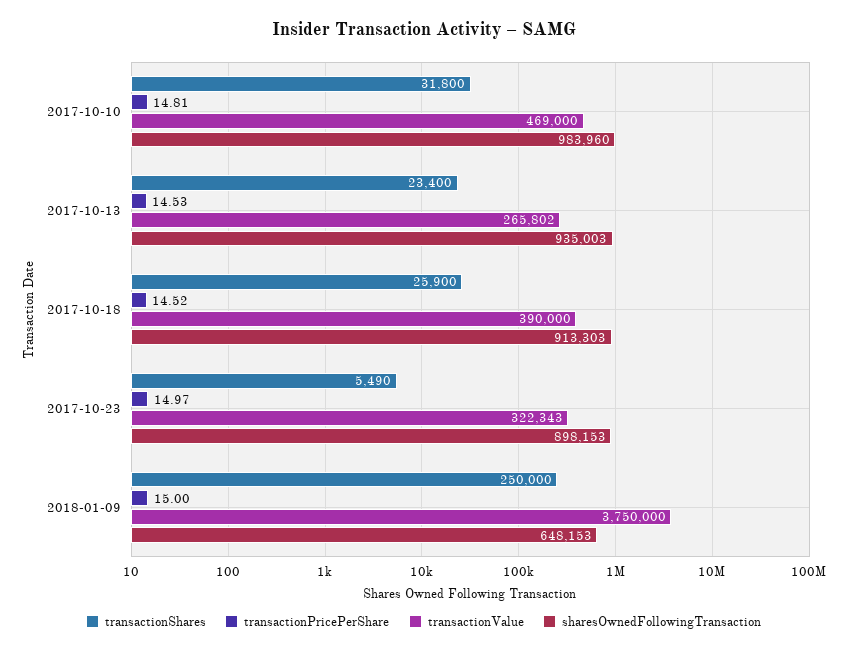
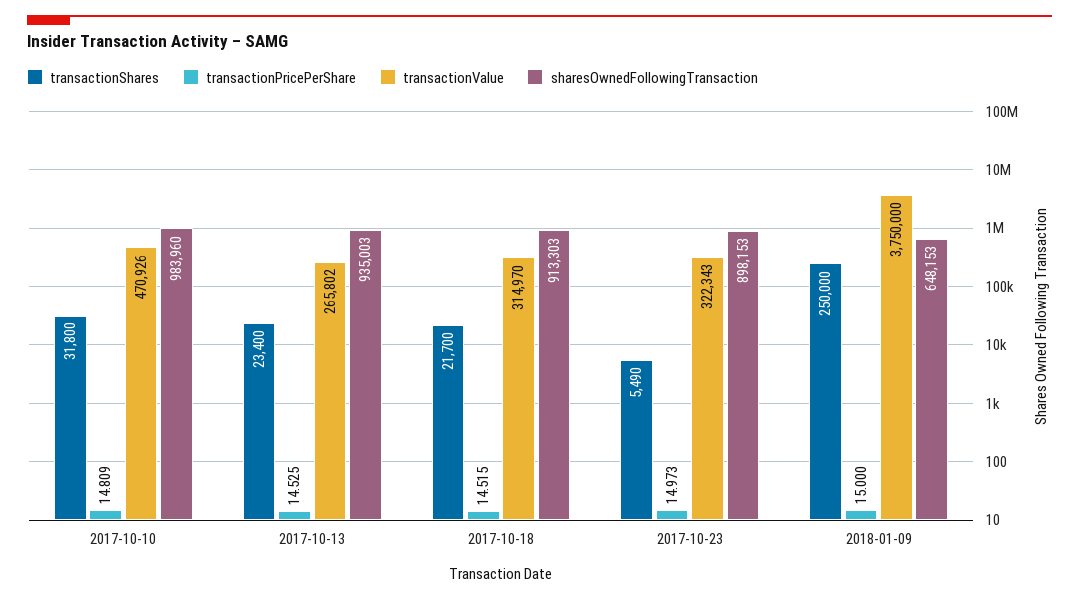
  {
    "transactionShares": {
      "2017-10-10": 31800,
      "2017-10-13": 23400,
-     "2017-10-18": 25900,
+     "2017-10-18": 21700,
      "2017-10-23": 5490,
      "2018-01-09": 250000
    },
    "transactionPricePerShare": {
      "2017-10-10": 14.809,
      "2017-10-13": 14.525,
      "2017-10-18": 14.515,
      "2017-10-23": 14.973,
      "2018-01-09": 15
    },
    "transactionValue": {
-     "2017-10-10": 469000,
+     "2017-10-10": 470926,
      "2017-10-13": 265802,
-     "2017-10-18": 390000,
+     "2017-10-18": 314970,
      "2017-10-23": 322343,
      "2018-01-09": 3750000
    },
    "sharesOwnedFollowingTransaction": {
      "2017-10-10": 983960,
      "2017-10-13": 935003,
      "2017-10-18": 913303,
      "2017-10-23": 898153,
      "2018-01-09": 648153
    }
  }

